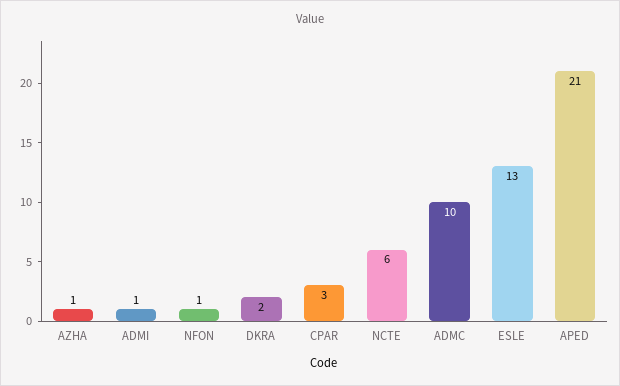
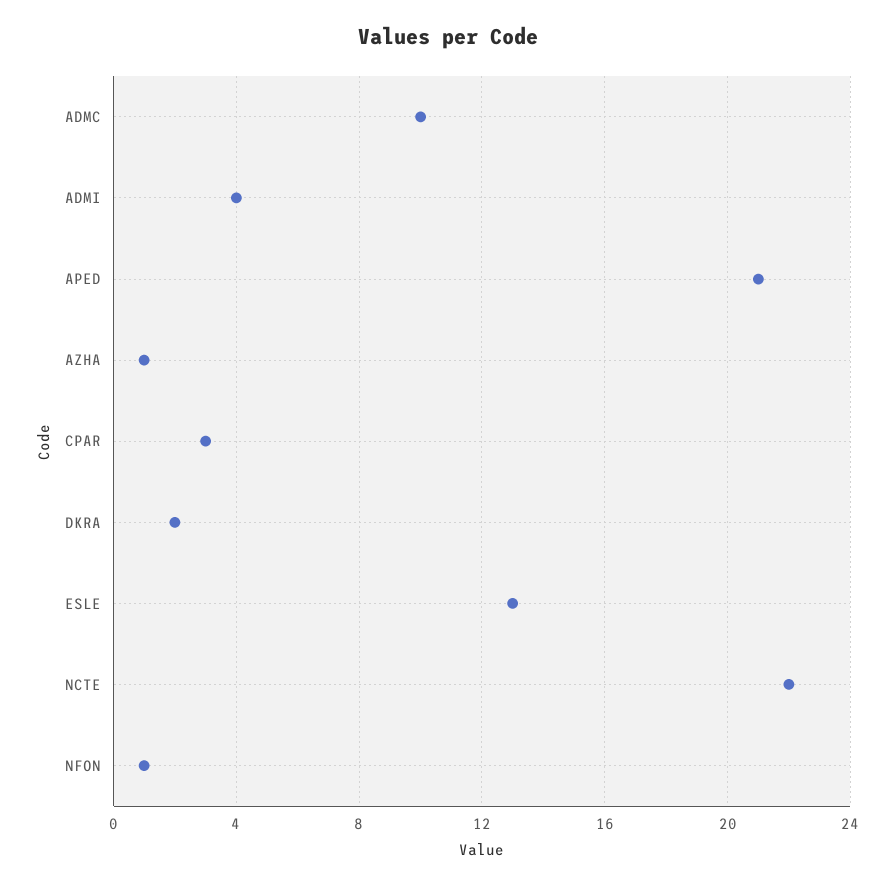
  {
    "AZHA": 1,
-   "ADMI": 1,
+   "ADMI": 4,
    "NFON": 1,
    "DKRA": 2,
    "CPAR": 3,
-   "NCTE": 6,
+   "NCTE": 22,
    "ADMC": 10,
    "ESLE": 13,
    "APED": 21
  }

